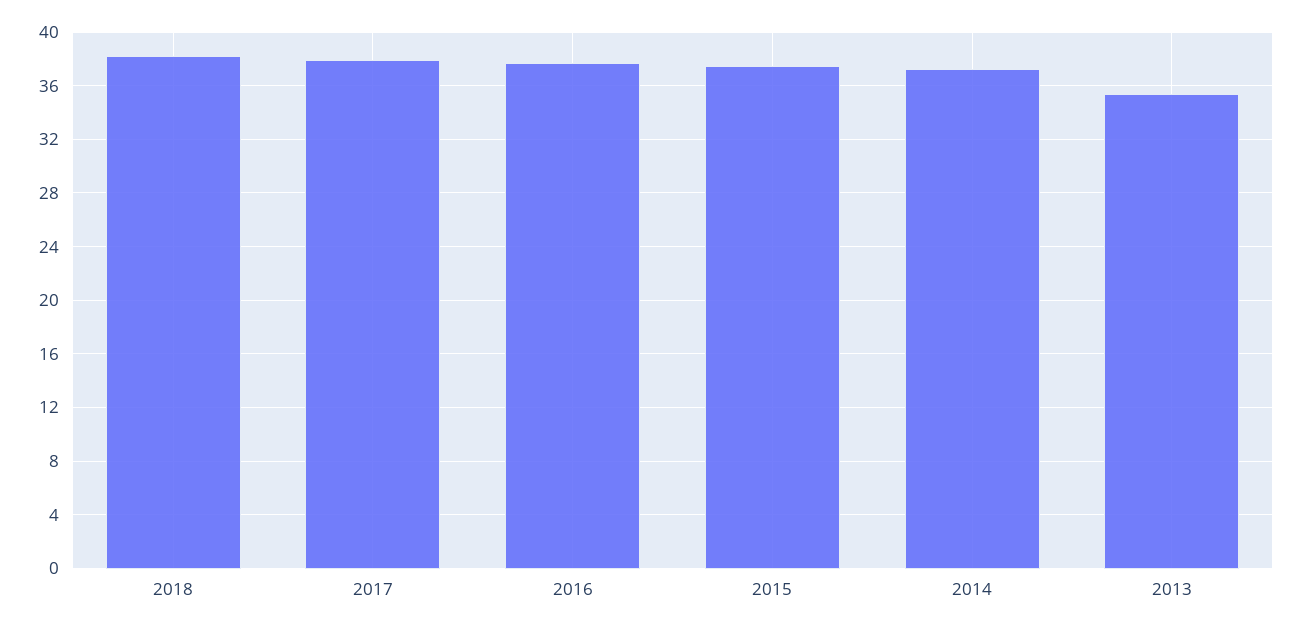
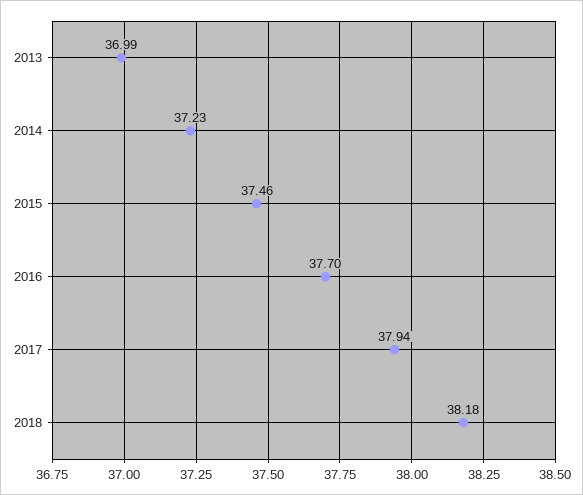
  {
    "2018": 38.18,
    "2017": 37.94,
    "2016": 37.7,
    "2015": 37.46,
    "2014": 37.23,
-   "2013": 35.5
+   "2013": 36.99
  }

